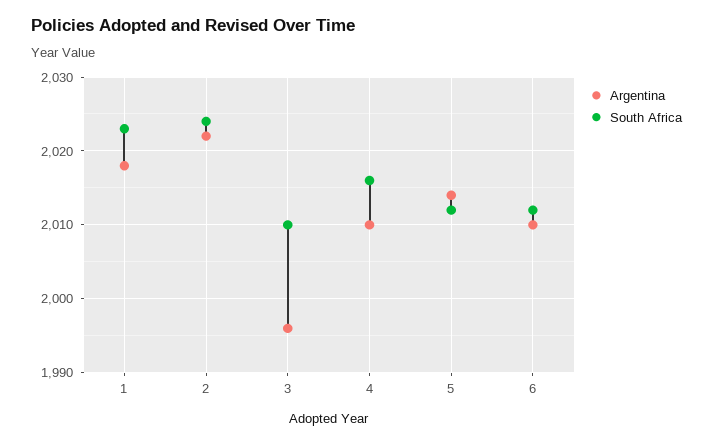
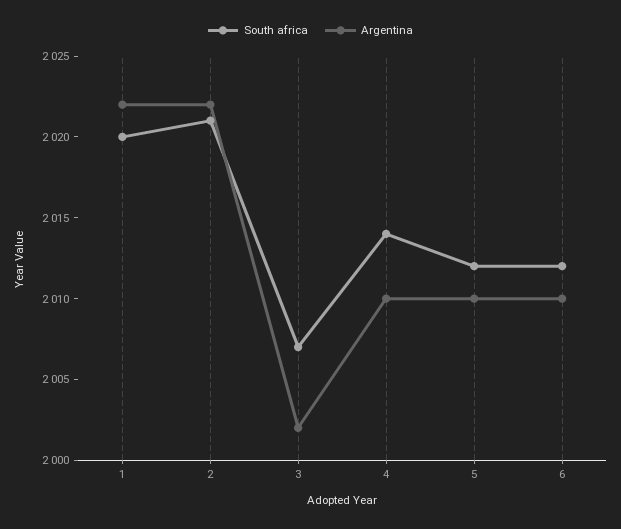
  {
    "Argentina": {
-     "1": 2018,
+     "1": 2022,
      "2": 2022,
-     "3": 1996,
+     "3": 2002,
      "4": 2010,
-     "5": 2014,
+     "5": 2010,
      "6": 2010
    },
    "South Africa": {
-     "1": 2023,
+     "1": 2020,
-     "2": 2024,
+     "2": 2021,
-     "3": 2010,
+     "3": 2007,
-     "4": 2016,
+     "4": 2014,
      "5": 2012,
      "6": 2012
    }
  }

